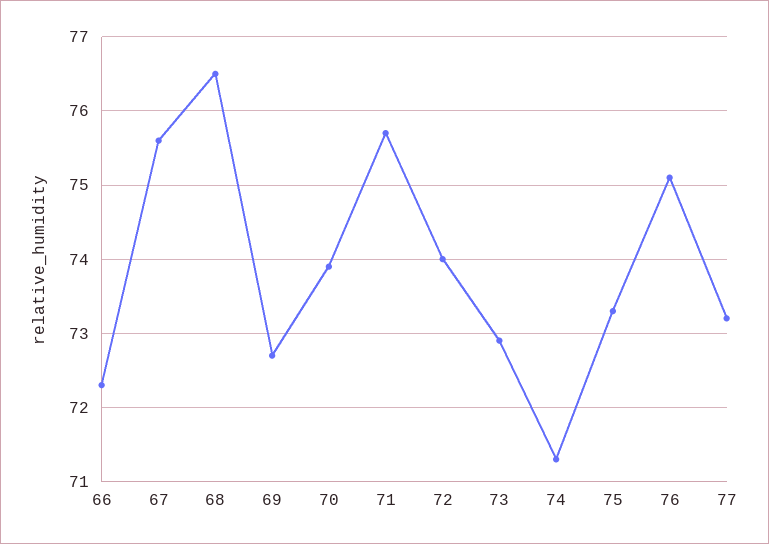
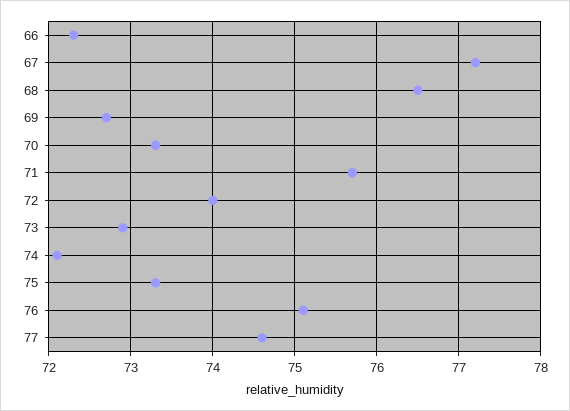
  {
    "66": 72.3,
-   "67": 75.6,
+   "67": 77.2,
    "68": 76.5,
    "69": 72.7,
-   "70": 73.9,
+   "70": 73.3,
    "71": 75.7,
    "72": 74,
    "73": 72.9,
-   "74": 71.3,
+   "74": 72.1,
    "75": 73.3,
    "76": 75.1,
-   "77": 73.2
+   "77": 74.6
  }

